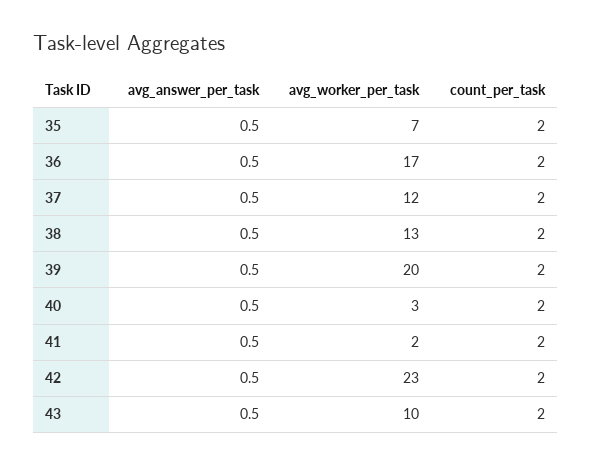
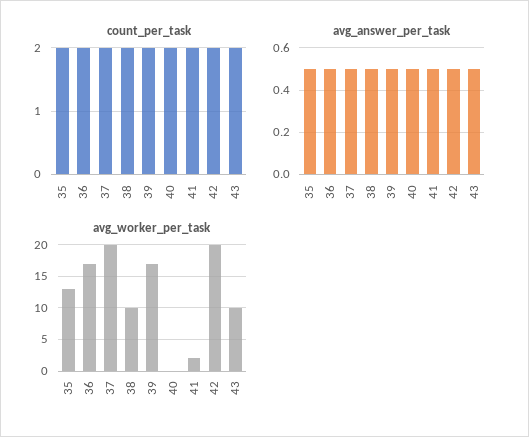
  {
    "avg_answer_per_task": {
      "35": 0.5,
      "36": 0.5,
      "37": 0.5,
      "38": 0.5,
      "39": 0.5,
      "40": 0.5,
      "41": 0.5,
      "42": 0.5,
      "43": 0.5
    },
    "avg_worker_per_task": {
-     "35": 7,
+     "35": 13,
      "36": 17,
-     "37": 12,
+     "37": 20,
-     "38": 13,
+     "38": 10,
-     "39": 20,
+     "39": 17,
-     "40": 3,
+     "40": 0,
      "41": 2,
-     "42": 23,
+     "42": 20,
      "43": 10
    },
    "count_per_task": {
      "35": 2,
      "36": 2,
      "37": 2,
      "38": 2,
      "39": 2,
      "40": 2,
      "41": 2,
      "42": 2,
      "43": 2
    }
  }

